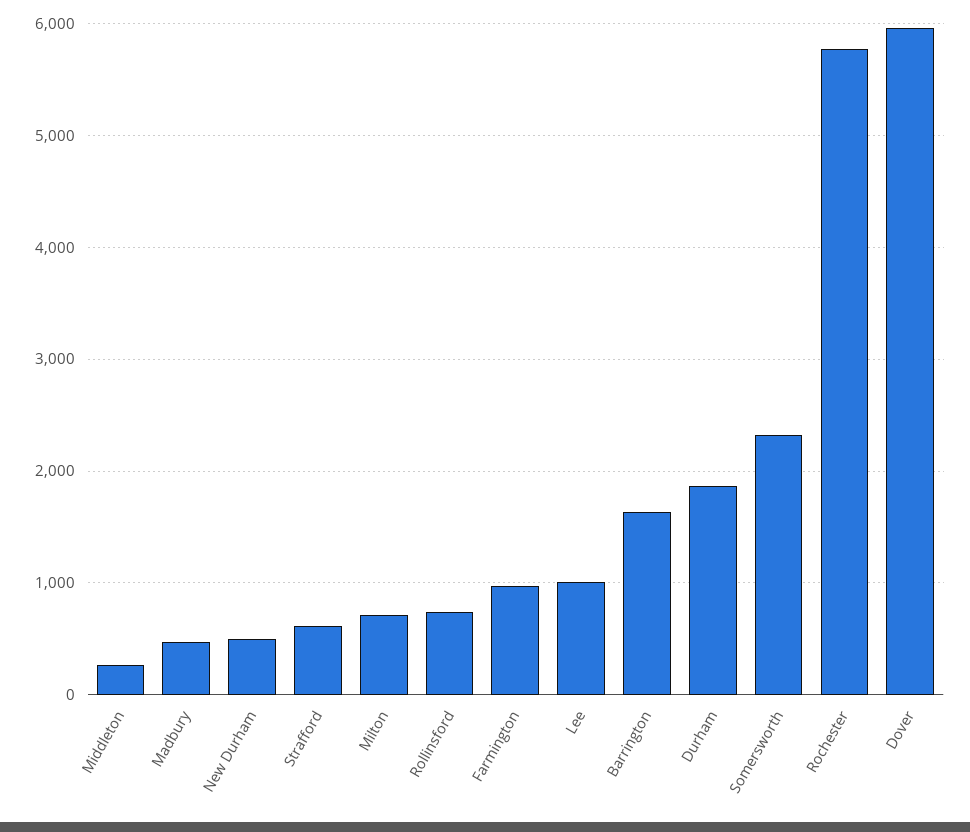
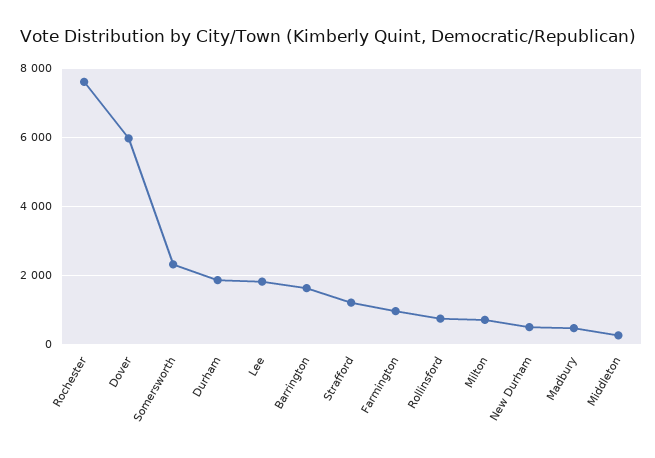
  {
    "Middleton": 300,
    "Madbury": 500,
    "New Durham": 500,
-   "Strafford": 600,
+   "Strafford": 1200,
    "Milton": 700,
    "Rollinsford": 700,
    "Farmington": 1000,
-   "Lee": 1000,
+   "Lee": 1800,
    "Barrington": 1600,
    "Durham": 1900,
    "Somersworth": 2300,
-   "Rochester": 5800,
+   "Rochester": 7600,
    "Dover": 6000
  }

